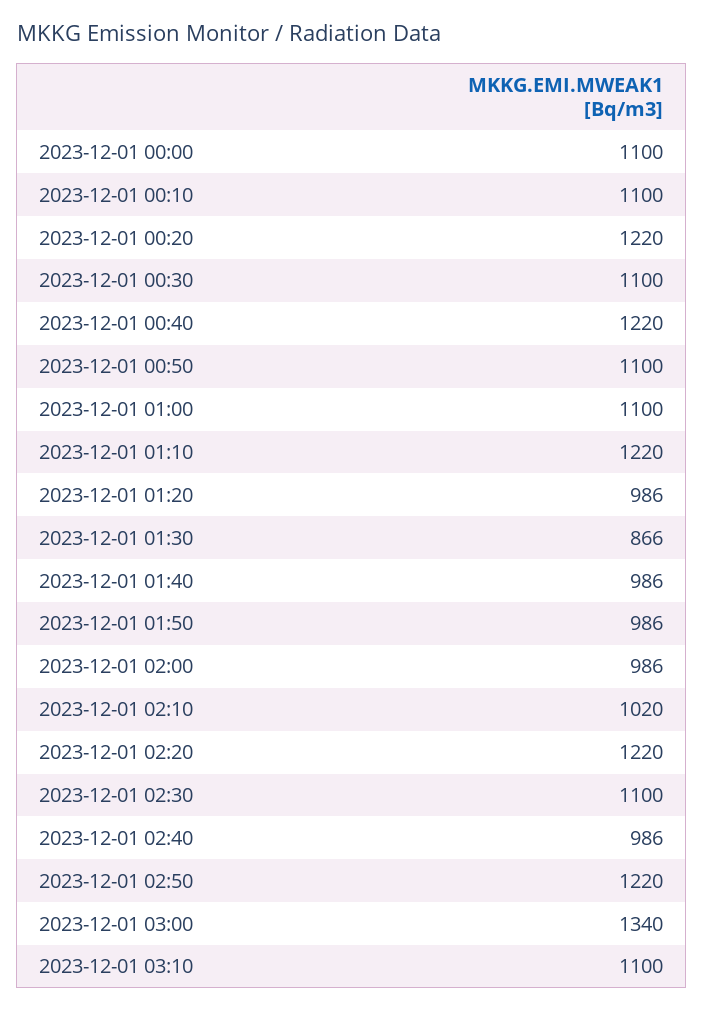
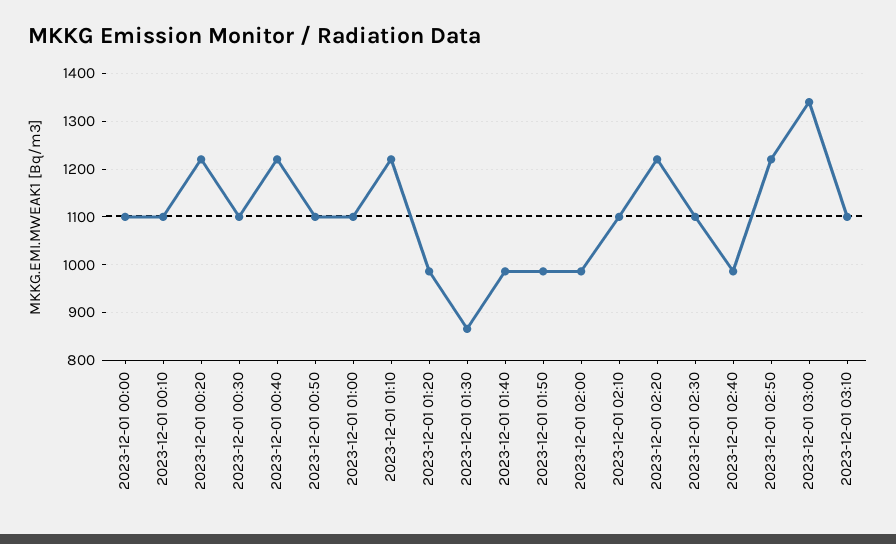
  {
    "2023-12-01 00:00": 1100,
    "2023-12-01 00:10": 1100,
    "2023-12-01 00:20": 1220,
    "2023-12-01 00:30": 1100,
    "2023-12-01 00:40": 1220,
    "2023-12-01 00:50": 1100,
    "2023-12-01 01:00": 1100,
    "2023-12-01 01:10": 1220,
    "2023-12-01 01:20": 986,
    "2023-12-01 01:30": 866,
    "2023-12-01 01:40": 986,
    "2023-12-01 01:50": 986,
    "2023-12-01 02:00": 986,
-   "2023-12-01 02:10": 1020,
+   "2023-12-01 02:10": 1100,
    "2023-12-01 02:20": 1220,
    "2023-12-01 02:30": 1100,
    "2023-12-01 02:40": 986,
    "2023-12-01 02:50": 1220,
    "2023-12-01 03:00": 1340,
    "2023-12-01 03:10": 1100
  }

